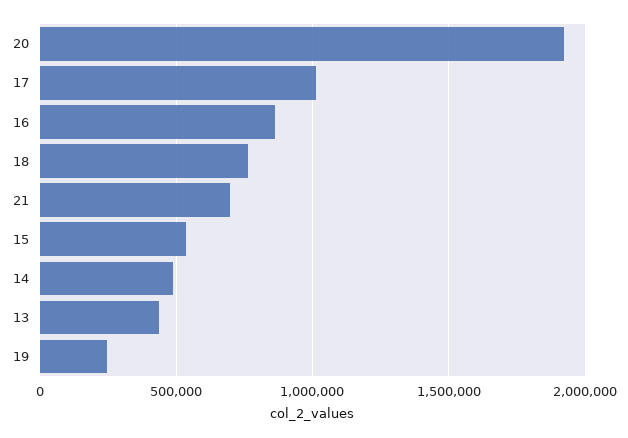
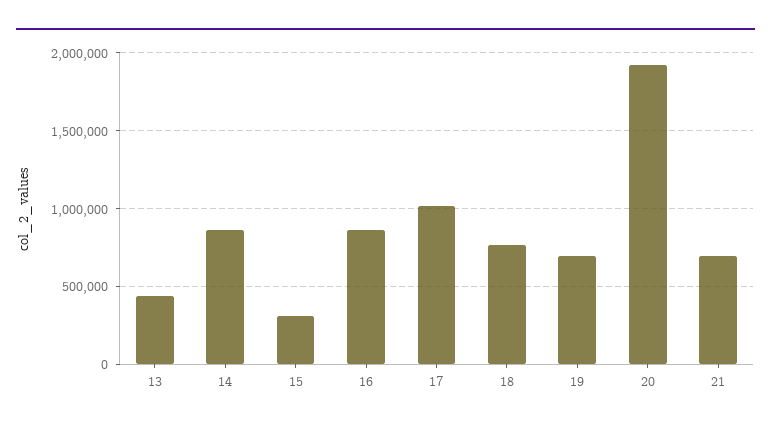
  {
    "20": 1900000,
    "17": 1000000,
    "16": 850000,
    "18": 750000,
    "21": 700000,
-   "15": 550000,
+   "15": 300000,
-   "14": 500000,
+   "14": 850000,
    "13": 450000,
-   "19": 250000
+   "19": 700000
  }

